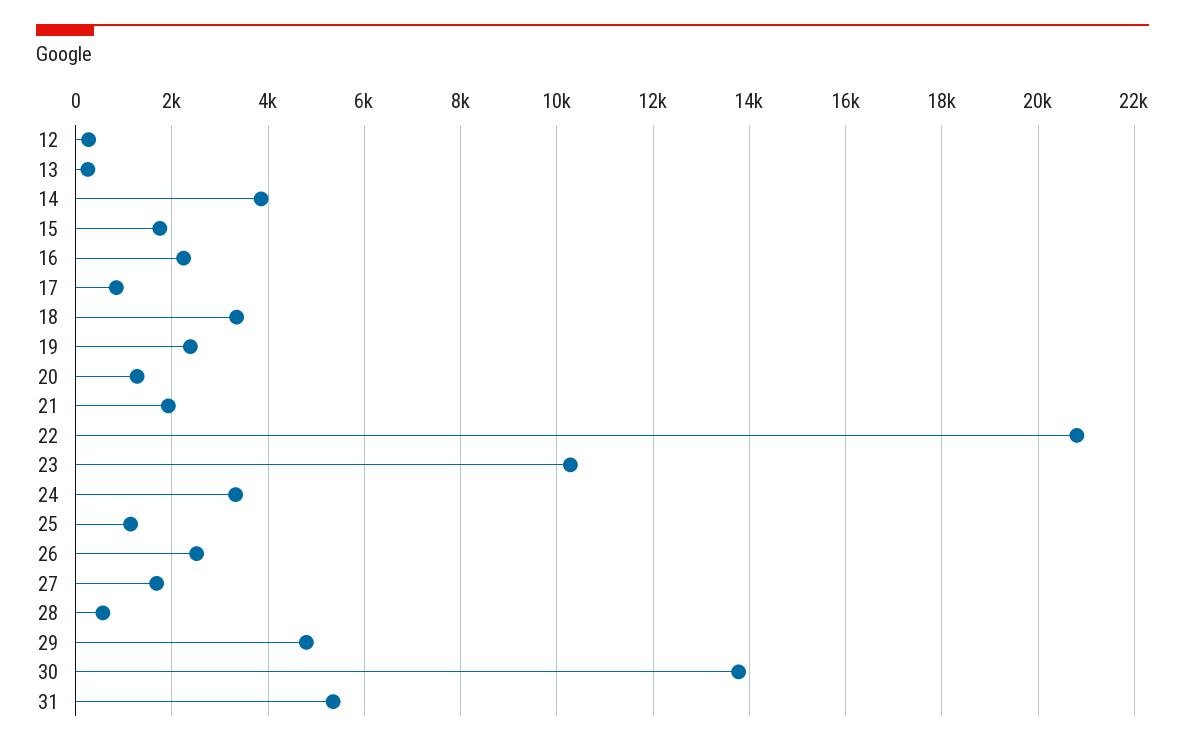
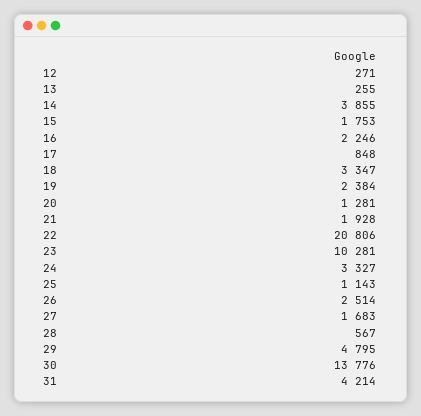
  {
    "12": 271,
    "13": 255,
    "14": 3855,
    "15": 1753,
    "16": 2246,
    "17": 848,
    "18": 3347,
    "19": 2384,
    "20": 1281,
    "21": 1928,
    "22": 20806,
    "23": 10281,
    "24": 3327,
    "25": 1143,
    "26": 2514,
    "27": 1683,
    "28": 567,
    "29": 4795,
    "30": 13776,
-   "31": 5400
+   "31": 4214
  }

